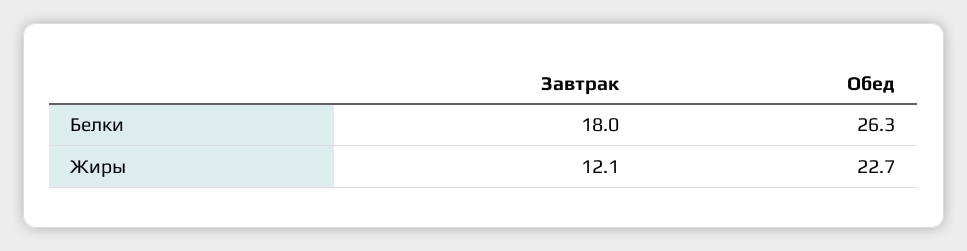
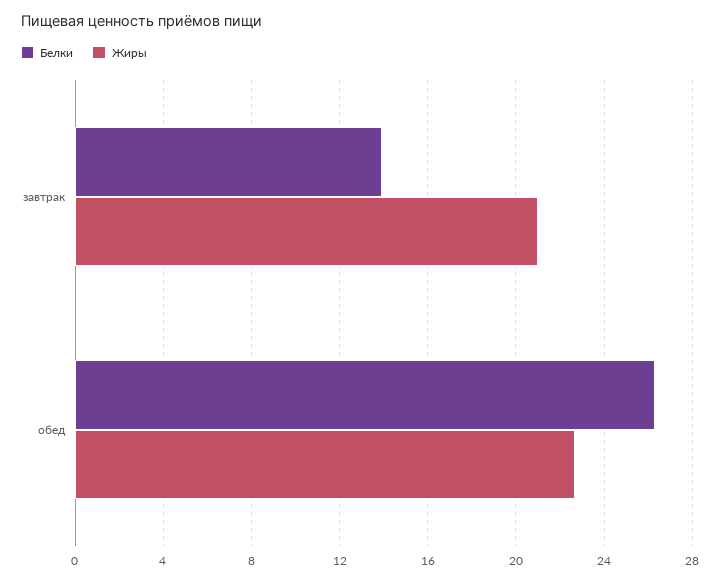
  {
    "Белки": {
-     "Завтрак": 18,
+     "Завтрак": 14,
      "Обед": 26.3
    },
    "Жиры": {
-     "Завтрак": 12.1,
+     "Завтрак": 21,
      "Обед": 22.7
    }
  }

